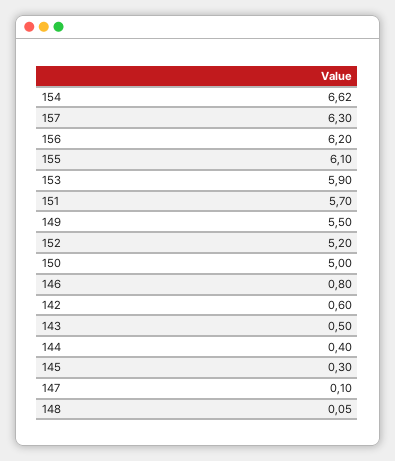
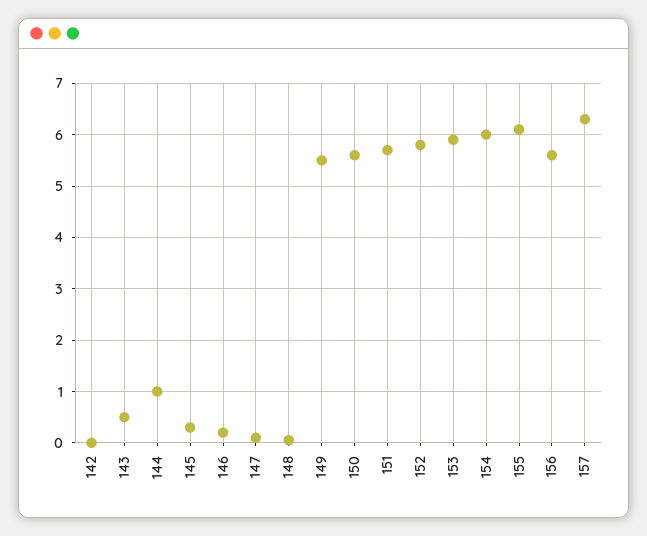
  {
-   "154": 6.62,
+   "154": 6,
    "157": 6.3,
-   "156": 6.2,
+   "156": 5.6,
    "155": 6.1,
    "153": 5.9,
    "151": 5.7,
    "149": 5.5,
-   "152": 5.2,
+   "152": 5.8,
-   "150": 5,
+   "150": 5.6,
-   "146": 0.8,
+   "146": 0.2,
-   "142": 0.6,
+   "142": 0,
    "143": 0.5,
-   "144": 0.4,
+   "144": 1,
    "145": 0.3,
    "147": 0.1,
    "148": 0.05
  }

